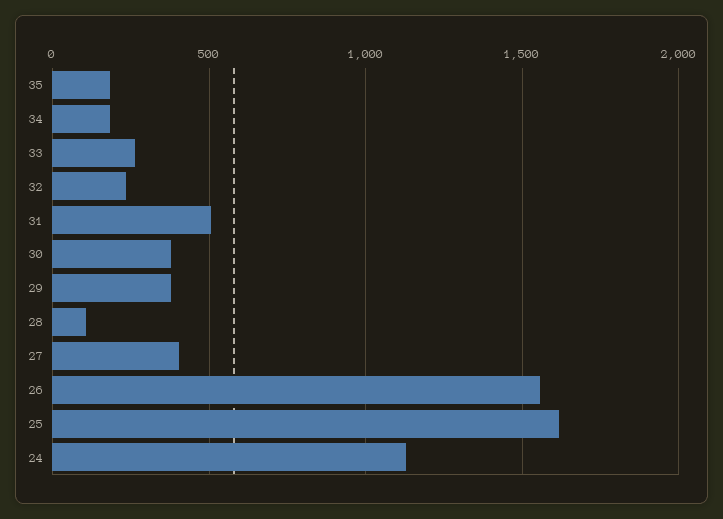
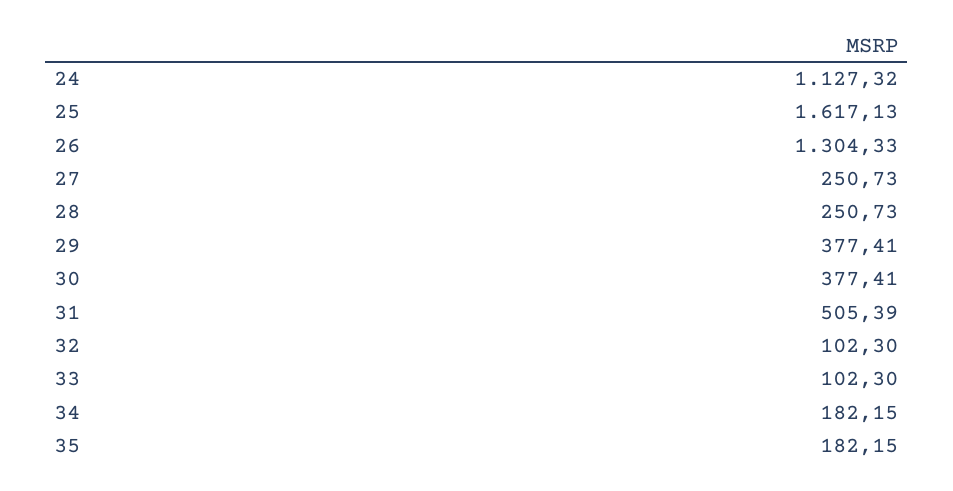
  {
    "35": 182.15,
    "34": 182.15,
-   "33": 250,
+   "33": 102.3,
-   "32": 250,
+   "32": 102.3,
    "31": 505.39,
    "30": 377.41,
    "29": 377.41,
-   "28": 100,
+   "28": 250.73,
-   "27": 400,
+   "27": 250.73,
-   "26": 1550,
+   "26": 1304.33,
    "25": 1617.13,
    "24": 1127.32
  }

